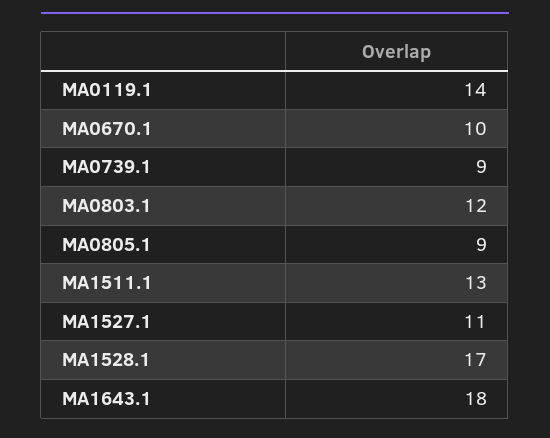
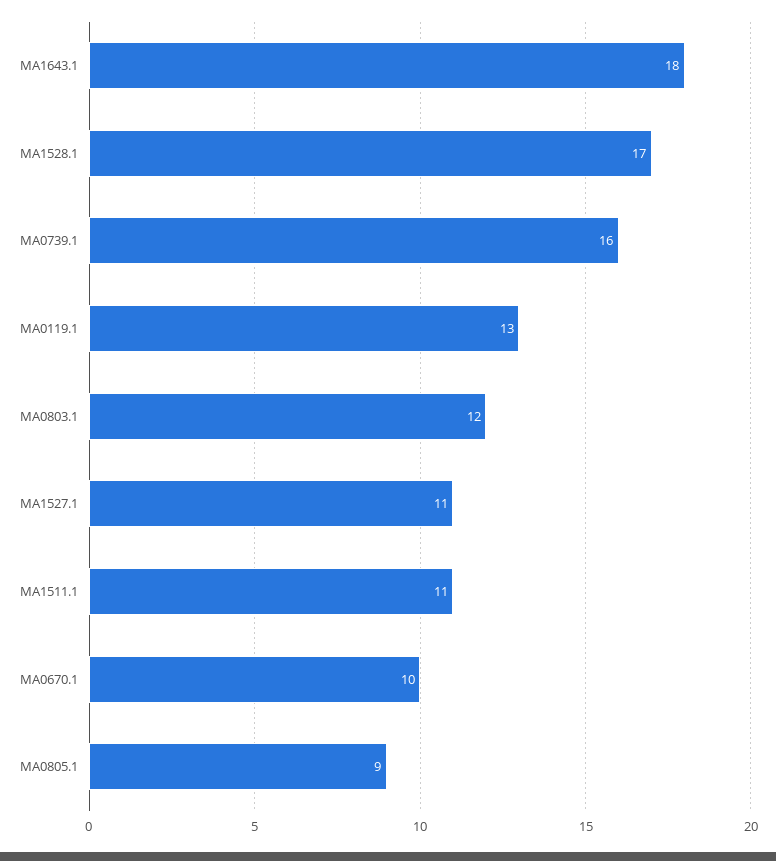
  {
-   "MA0119.1": 14,
+   "MA0119.1": 13,
    "MA0670.1": 10,
-   "MA0739.1": 9,
+   "MA0739.1": 16,
    "MA0803.1": 12,
    "MA0805.1": 9,
-   "MA1511.1": 13,
+   "MA1511.1": 11,
    "MA1527.1": 11,
    "MA1528.1": 17,
    "MA1643.1": 18
  }

